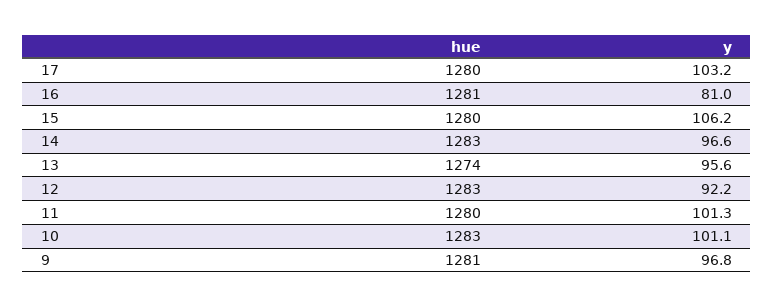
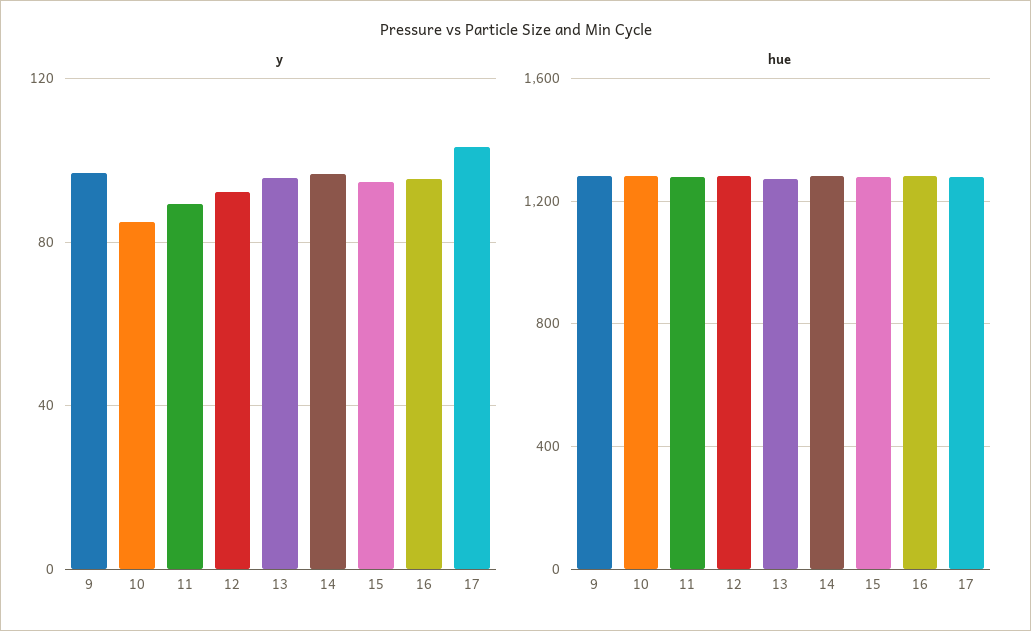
  {
    "hue": {
      "17": 1280,
      "16": 1281,
      "15": 1280,
      "14": 1283,
      "13": 1274,
      "12": 1283,
      "11": 1280,
      "10": 1283,
      "9": 1281
    },
    "y": {
      "17": 103.2,
-     "16": 81,
+     "16": 95,
-     "15": 106.2,
+     "15": 95,
      "14": 96.6,
      "13": 95.6,
      "12": 92.2,
-     "11": 101.3,
+     "11": 90,
-     "10": 101.1,
+     "10": 85,
      "9": 96.8
    }
  }

